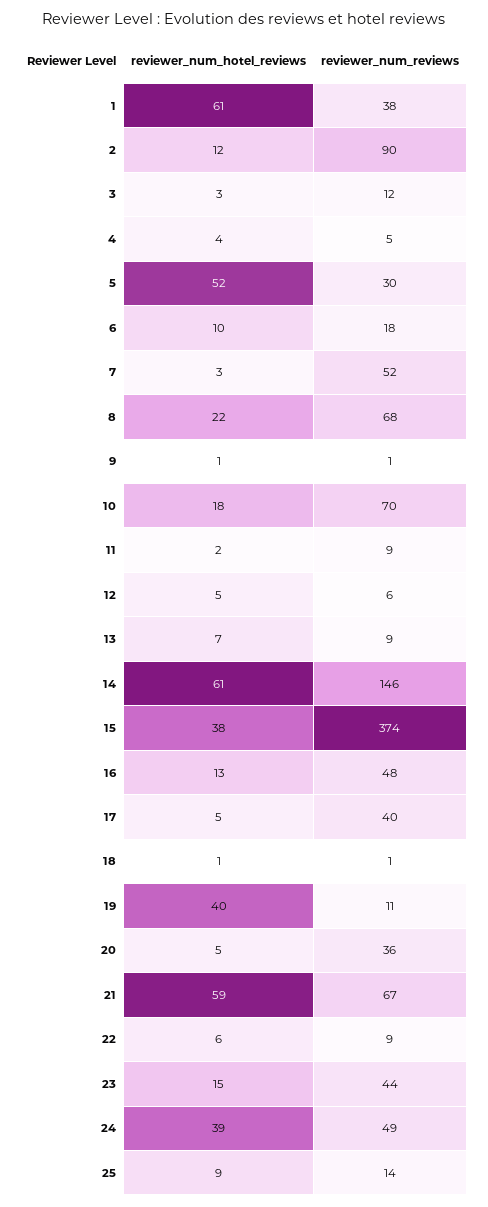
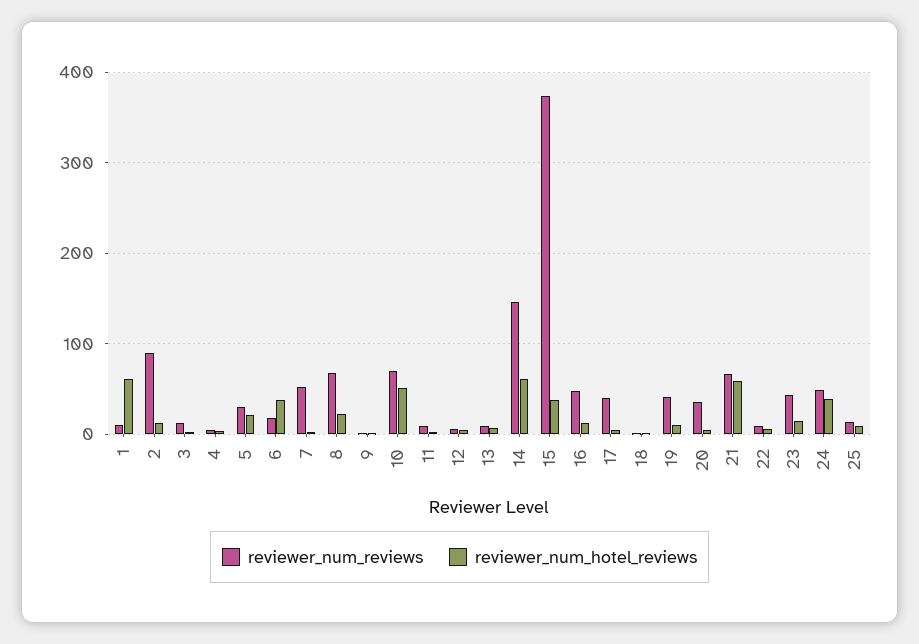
  {
    "reviewer_num_hotel_reviews": {
      "1": 61,
      "2": 12,
      "3": 3,
      "4": 4,
-     "5": 52,
+     "5": 20,
-     "6": 10,
+     "6": 40,
      "7": 3,
      "8": 22,
      "9": 1,
-     "10": 18,
+     "10": 50,
      "11": 2,
      "12": 5,
      "13": 7,
      "14": 61,
      "15": 38,
      "16": 13,
      "17": 5,
      "18": 1,
-     "19": 40,
+     "19": 10,
      "20": 5,
      "21": 59,
      "22": 6,
      "23": 15,
      "24": 39,
      "25": 9
    },
    "reviewer_num_reviews": {
-     "1": 38,
+     "1": 10,
      "2": 90,
      "3": 12,
      "4": 5,
      "5": 30,
      "6": 18,
      "7": 52,
      "8": 68,
      "9": 1,
      "10": 70,
      "11": 9,
      "12": 6,
      "13": 9,
      "14": 146,
      "15": 374,
      "16": 48,
      "17": 40,
      "18": 1,
-     "19": 11,
+     "19": 40,
      "20": 36,
      "21": 67,
      "22": 9,
      "23": 44,
      "24": 49,
      "25": 14
    }
  }

